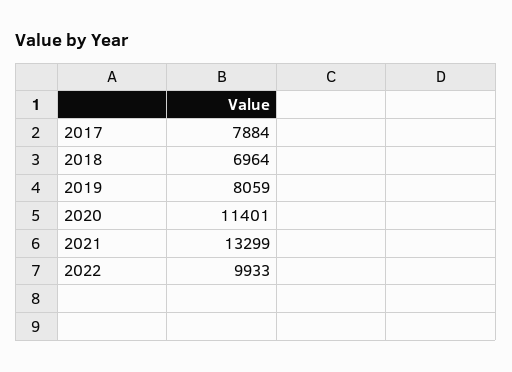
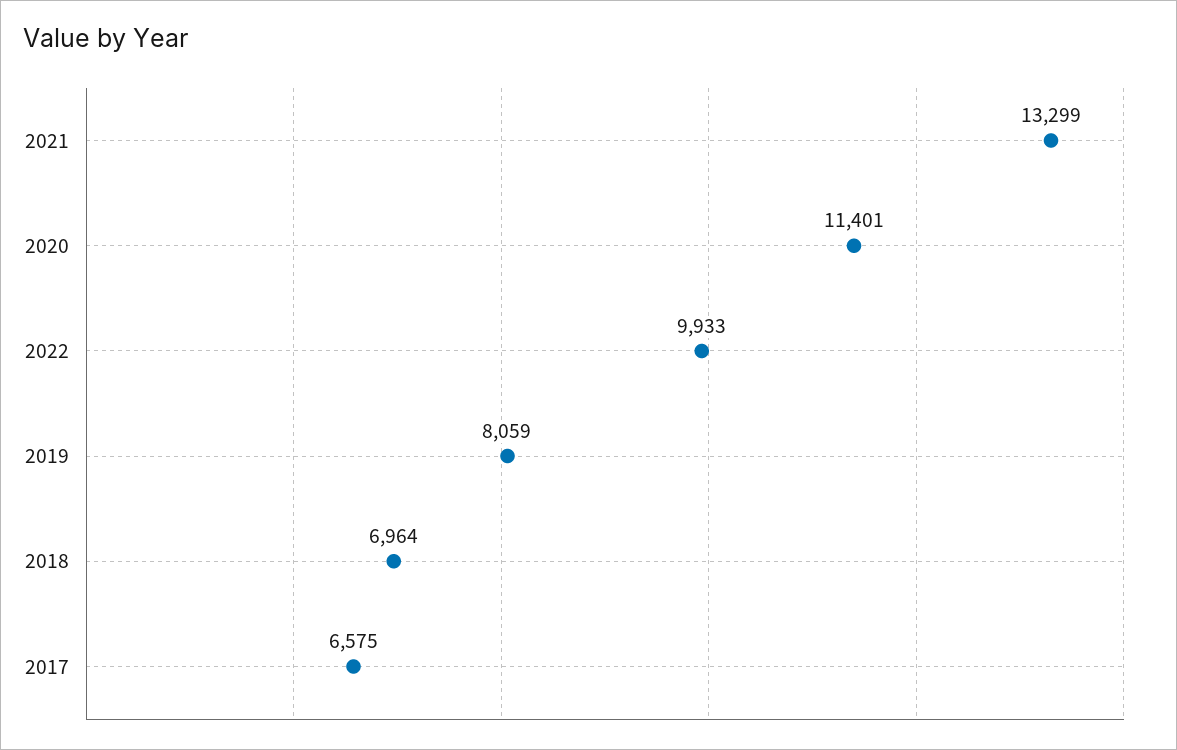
  {
-   "2017": 7884,
+   "2017": 6575,
    "2018": 6964,
    "2019": 8059,
    "2020": 11401,
    "2021": 13299,
    "2022": 9933
  }

